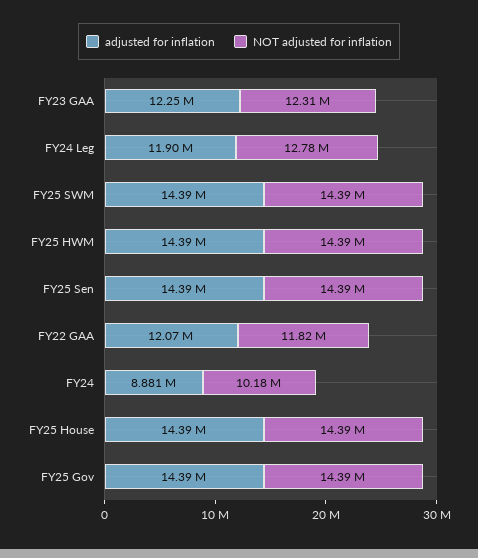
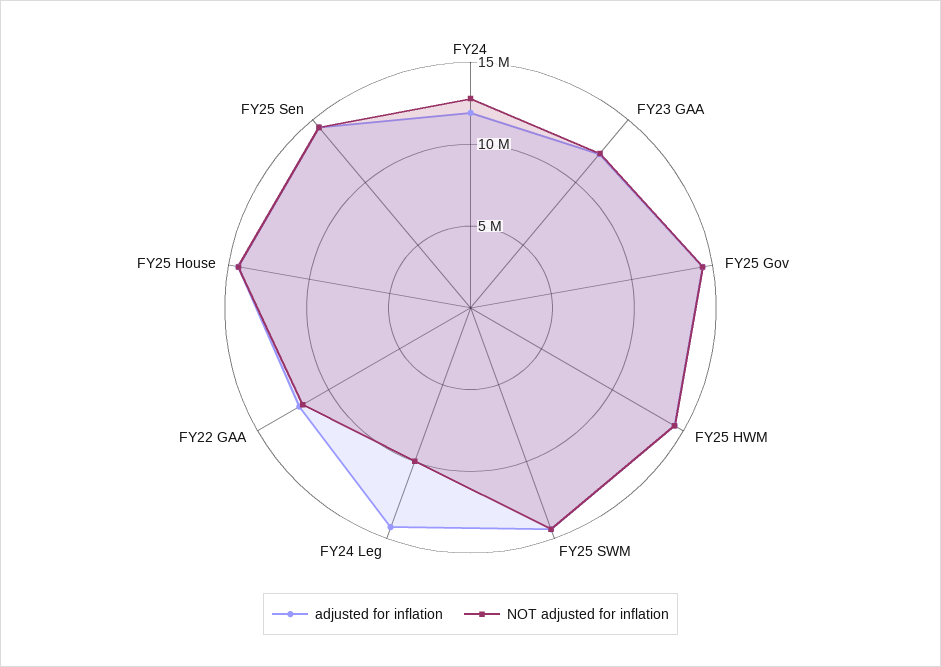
  {
    "adjusted for inflation": {
      "FY23 GAA": 12250000,
-     "FY24 Leg": 11900000,
+     "FY24 Leg": 14000000,
      "FY25 SWM": 14390000,
      "FY25 HWM": 14390000,
      "FY25 Sen": 14390000,
      "FY22 GAA": 12070000,
-     "FY24": 8881000,
+     "FY24": 12000000,
      "FY25 House": 14390000,
      "FY25 Gov": 14390000
    },
    "NOT adjusted for inflation": {
      "FY23 GAA": 12310000,
-     "FY24 Leg": 12780000,
+     "FY24 Leg": 10000000,
      "FY25 SWM": 14390000,
      "FY25 HWM": 14390000,
      "FY25 Sen": 14390000,
      "FY22 GAA": 11820000,
-     "FY24": 10180000,
+     "FY24": 13000000,
      "FY25 House": 14390000,
      "FY25 Gov": 14390000
    }
  }

